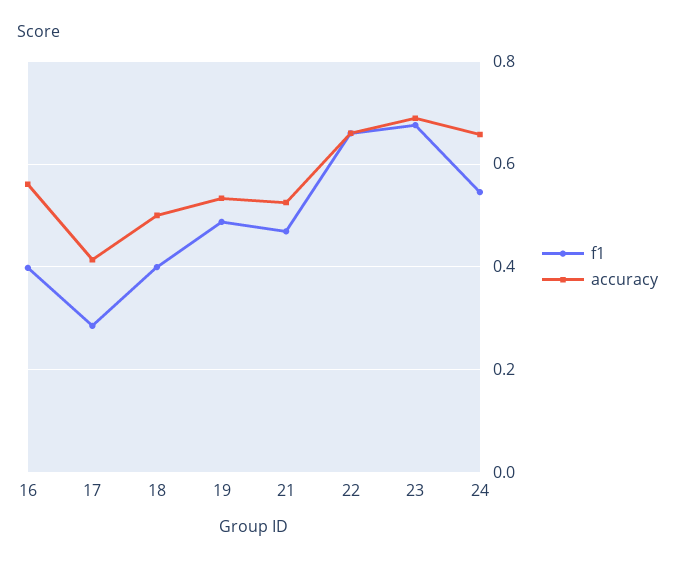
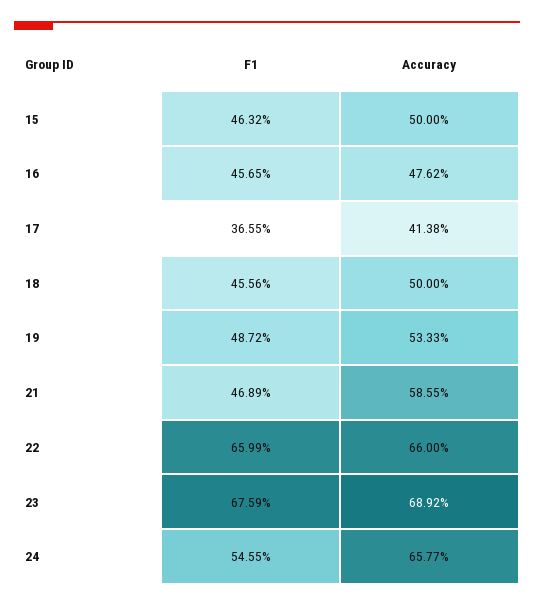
  {
    "f1": {
-     "16": 0.4,
+     "16": 0.4565,
-     "17": 0.28,
+     "17": 0.3655,
-     "18": 0.4,
+     "18": 0.4556,
      "19": 0.4872,
      "21": 0.4689,
      "22": 0.6599,
      "23": 0.6759,
-     "24": 0.5455
+     "24": 0.5455,
+     "15": 0.4632
    },
    "accuracy": {
-     "16": 0.56,
+     "16": 0.4762,
      "17": 0.4138,
      "18": 0.5,
      "19": 0.5333,
-     "21": 0.52,
+     "21": 0.5855,
      "22": 0.66,
      "23": 0.6892,
-     "24": 0.6577
+     "24": 0.6577,
+     "15": 0.5
    }
  }

